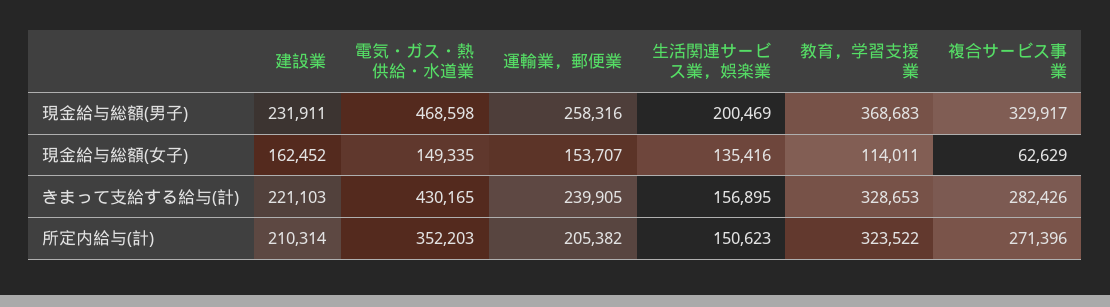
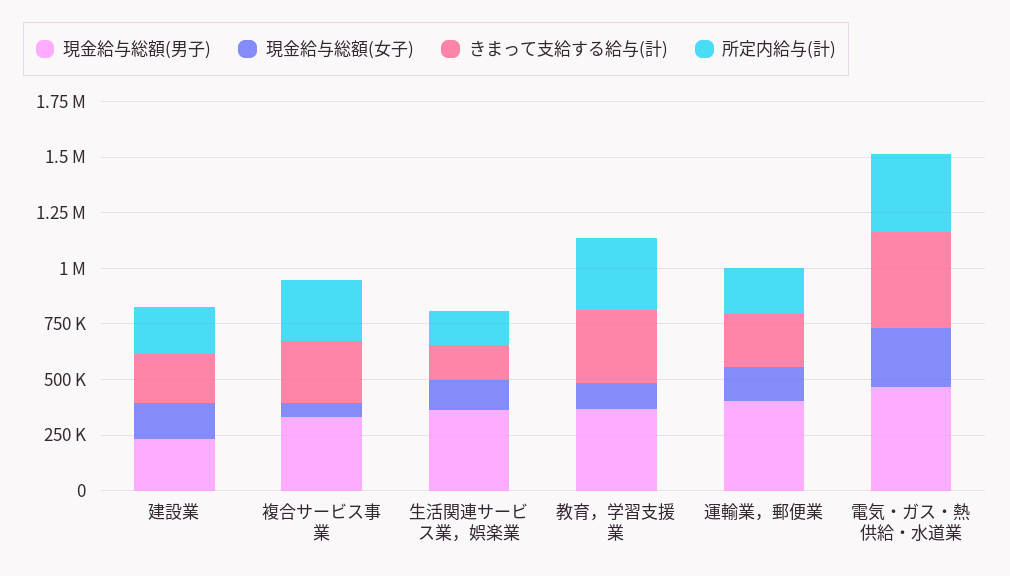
  {
    "現金給与総額(男子)": {
      "建設業": 231911,
      "電気・ガス・熱供給・水道業": 468598,
-     "運輸業，郵便業": 258316,
+     "運輸業，郵便業": 400000,
-     "生活関連サービス業，娯楽業": 200469,
+     "生活関連サービス業，娯楽業": 350000,
      "教育，学習支援業": 368683,
      "複合サービス事業": 329917
    },
    "現金給与総額(女子)": {
      "建設業": 162452,
-     "電気・ガス・熱供給・水道業": 149335,
+     "電気・ガス・熱供給・水道業": 250000,
      "運輸業，郵便業": 153707,
      "生活関連サービス業，娯楽業": 135416,
      "教育，学習支援業": 114011,
      "複合サービス事業": 62629
    },
    "きまって支給する給与(計)": {
      "建設業": 221103,
      "電気・ガス・熱供給・水道業": 430165,
      "運輸業，郵便業": 239905,
      "生活関連サービス業，娯楽業": 156895,
      "教育，学習支援業": 328653,
      "複合サービス事業": 282426
    },
    "所定内給与(計)": {
      "建設業": 210314,
      "電気・ガス・熱供給・水道業": 352203,
      "運輸業，郵便業": 205382,
      "生活関連サービス業，娯楽業": 150623,
      "教育，学習支援業": 323522,
      "複合サービス事業": 271396
    }
  }

